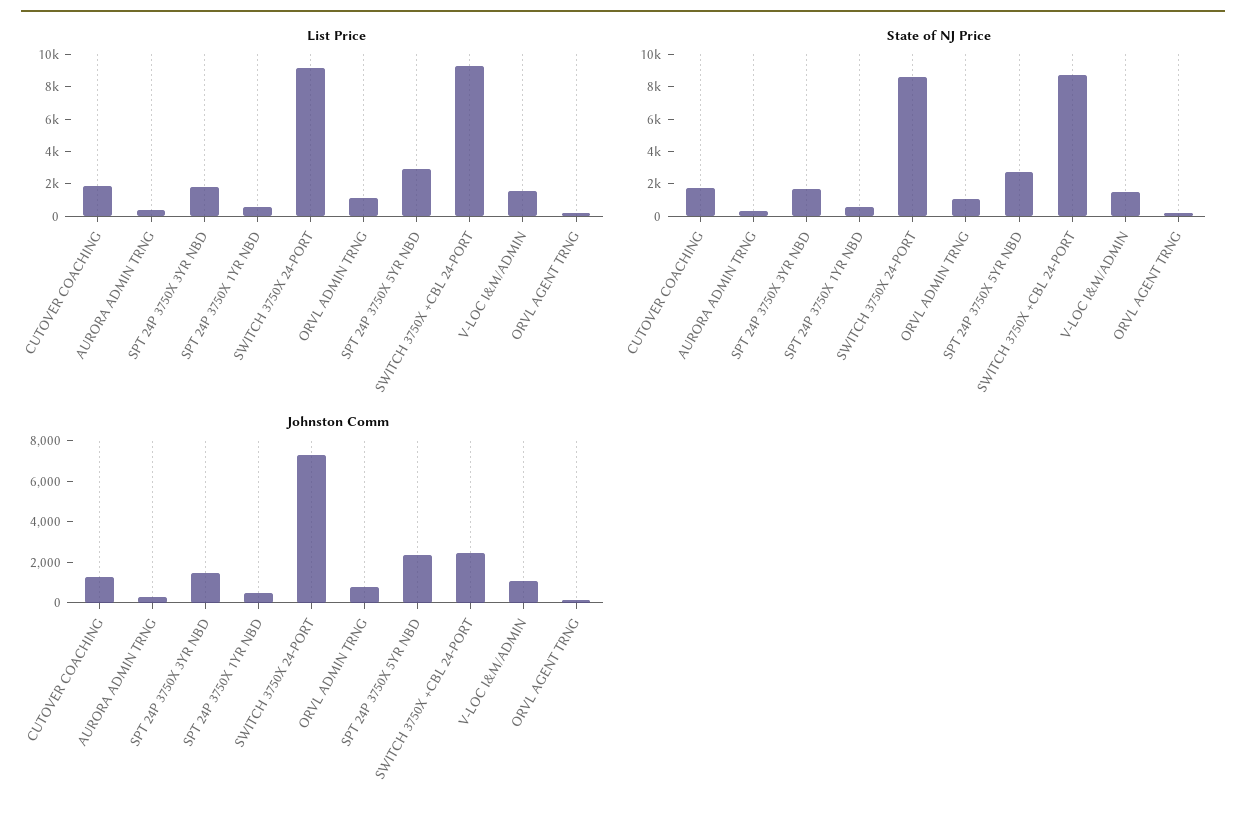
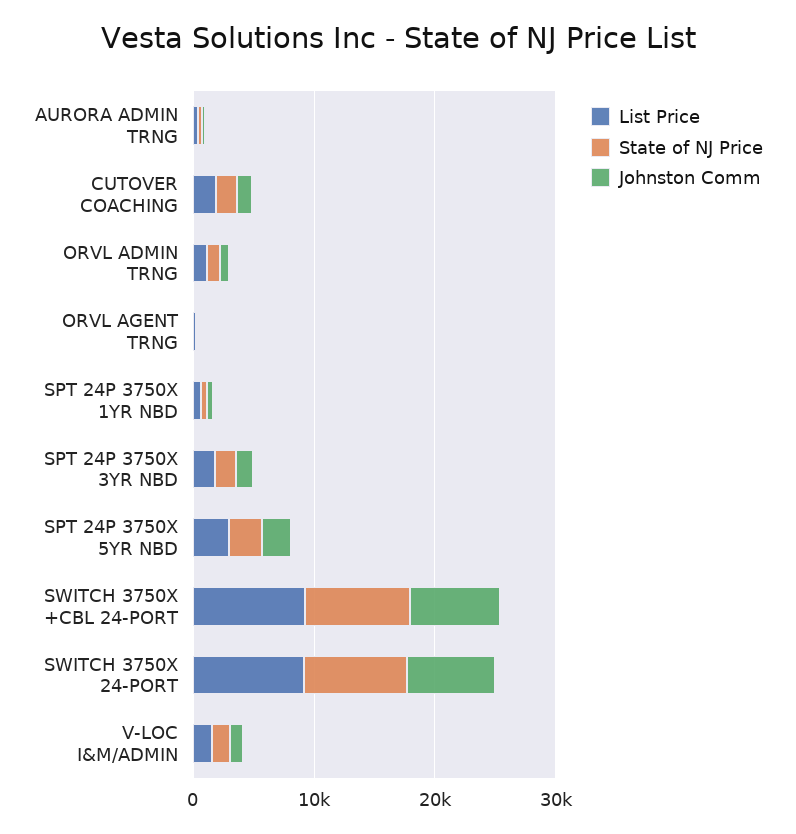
  {
    "List Price": {
      "CUTOVER COACHING": 2000,
      "AURORA ADMIN TRNG": 500,
      "SPT 24P 3750X 3YR NBD": 2000,
      "SPT 24P 3750X 1YR NBD": 500,
      "SWITCH 3750X 24-PORT": 9000,
      "ORVL ADMIN TRNG": 1000,
      "SPT 24P 3750X 5YR NBD": 3000,
      "SWITCH 3750X +CBL 24-PORT": 9500,
      "V-LOC I&M/ADMIN": 1500,
      "ORVL AGENT TRNG": 0
    },
    "State of NJ Price": {
      "CUTOVER COACHING": 2000,
      "AURORA ADMIN TRNG": 500,
      "SPT 24P 3750X 3YR NBD": 1500,
      "SPT 24P 3750X 1YR NBD": 500,
      "SWITCH 3750X 24-PORT": 8500,
      "ORVL ADMIN TRNG": 1000,
      "SPT 24P 3750X 5YR NBD": 3000,
      "SWITCH 3750X +CBL 24-PORT": 8500,
      "V-LOC I&M/ADMIN": 1500,
      "ORVL AGENT TRNG": 0
    },
    "Johnston Comm": {
      "CUTOVER COACHING": 1500,
      "AURORA ADMIN TRNG": 500,
      "SPT 24P 3750X 3YR NBD": 1500,
      "SPT 24P 3750X 1YR NBD": 500,
      "SWITCH 3750X 24-PORT": 7500,
      "ORVL ADMIN TRNG": 1000,
      "SPT 24P 3750X 5YR NBD": 2500,
-     "SWITCH 3750X +CBL 24-PORT": 2500,
+     "SWITCH 3750X +CBL 24-PORT": 8000,
      "V-LOC I&M/ADMIN": 1000,
      "ORVL AGENT TRNG": 0
    }
  }

